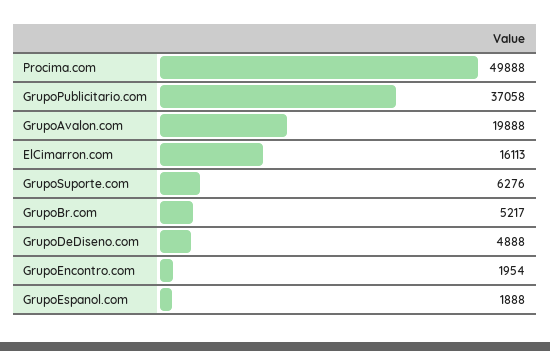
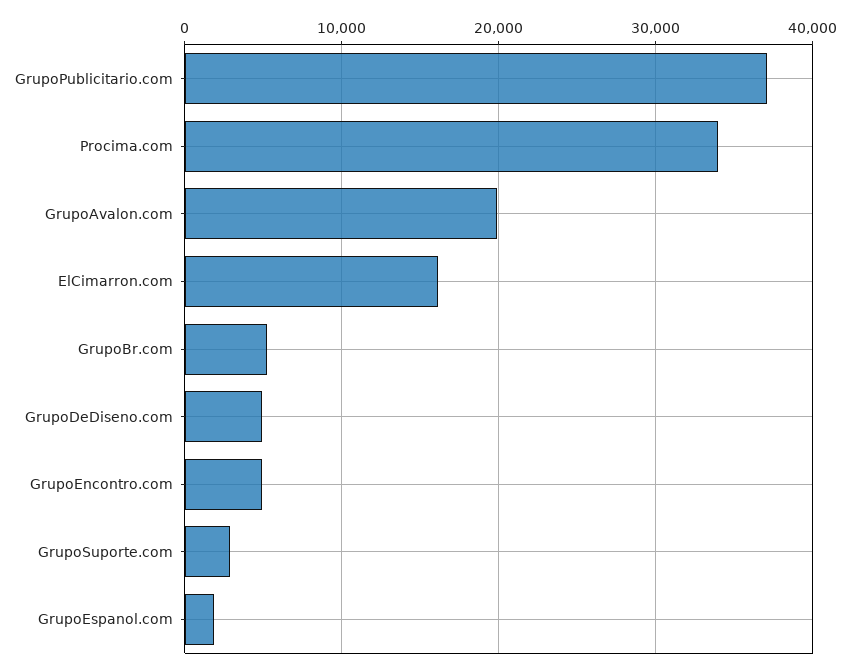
  {
-   "Procima.com": 49888,
+   "Procima.com": 34000,
    "GrupoPublicitario.com": 37058,
    "GrupoAvalon.com": 19888,
    "ElCimarron.com": 16113,
-   "GrupoSuporte.com": 6276,
+   "GrupoSuporte.com": 3000,
    "GrupoBr.com": 5217,
    "GrupoDeDiseno.com": 4888,
-   "GrupoEncontro.com": 1954,
+   "GrupoEncontro.com": 5000,
    "GrupoEspanol.com": 1888
  }

